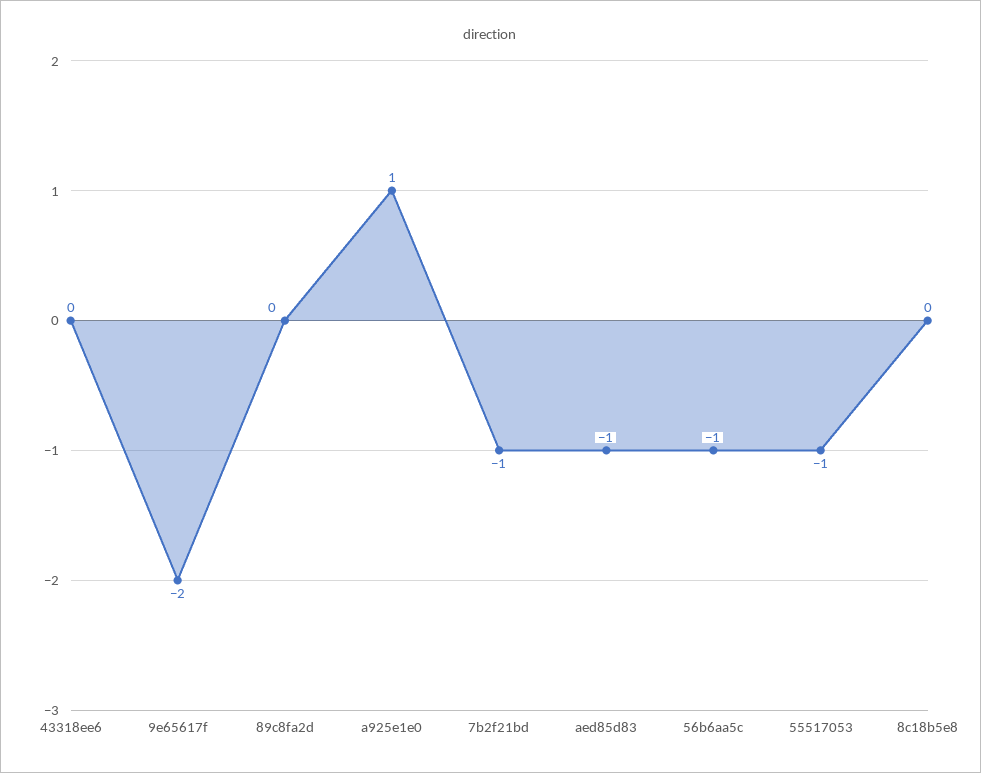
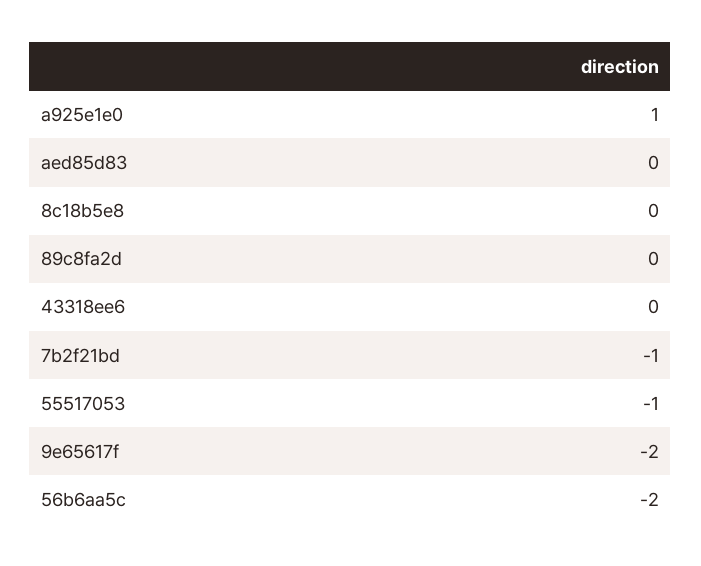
  {
    "43318ee6": 0,
    "9e65617f": -2,
    "89c8fa2d": 0,
    "a925e1e0": 1,
    "7b2f21bd": -1,
-   "aed85d83": -1,
+   "aed85d83": 0,
-   "56b6aa5c": -1,
+   "56b6aa5c": -2,
    "55517053": -1,
    "8c18b5e8": 0
  }

